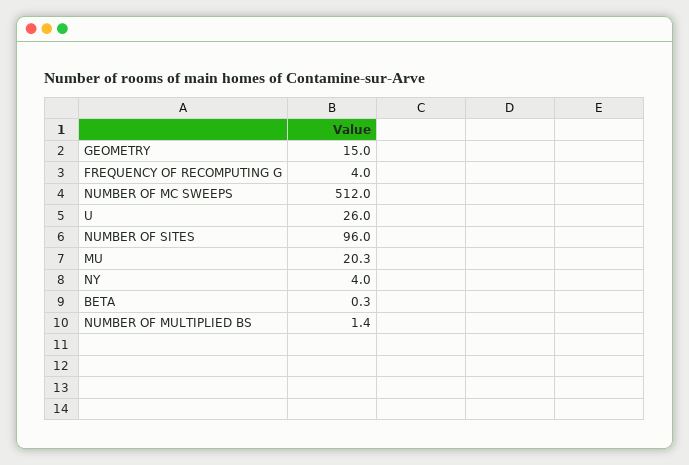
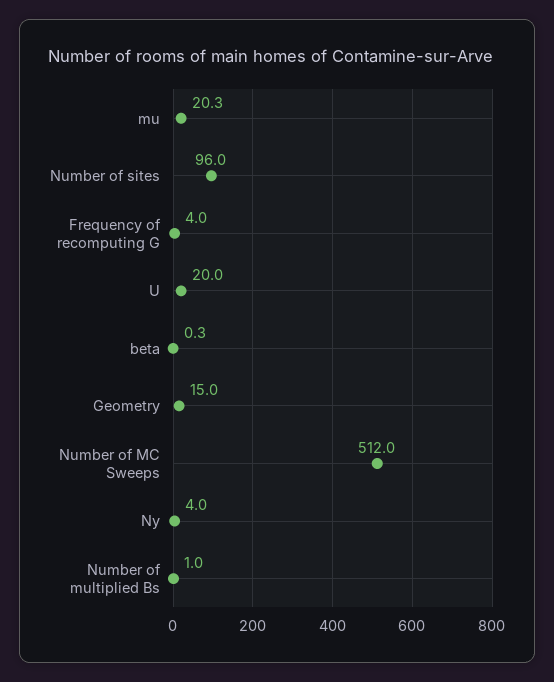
  {
    "GEOMETRY": 15,
    "FREQUENCY OF RECOMPUTING G": 4,
    "NUMBER OF MC SWEEPS": 512,
-   "U": 26,
+   "U": 20,
    "NUMBER OF SITES": 96,
    "MU": 20.3,
    "NY": 4,
    "BETA": 0.3,
-   "NUMBER OF MULTIPLIED BS": 1.4
+   "NUMBER OF MULTIPLIED BS": 1
  }

